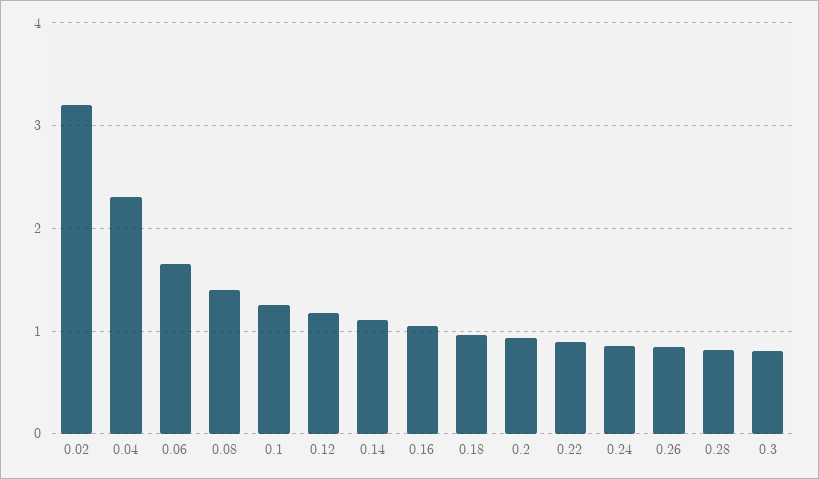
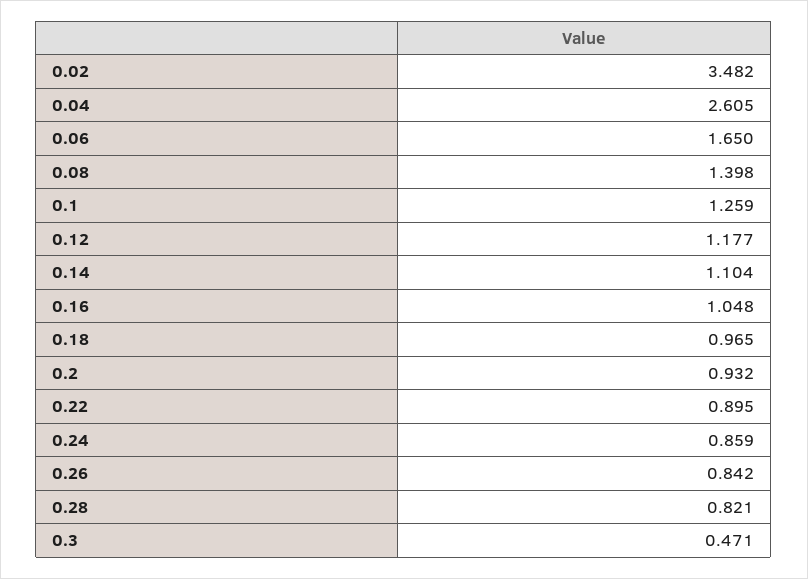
  {
-   "0.02": 3.2,
+   "0.02": 3.482,
-   "0.04": 2.3,
+   "0.04": 2.605,
    "0.06": 1.65,
    "0.08": 1.398,
    "0.1": 1.259,
    "0.12": 1.177,
    "0.14": 1.104,
    "0.16": 1.048,
    "0.18": 0.965,
    "0.2": 0.932,
    "0.22": 0.895,
    "0.24": 0.859,
    "0.26": 0.842,
    "0.28": 0.821,
-   "0.3": 0.8
+   "0.3": 0.471
  }

